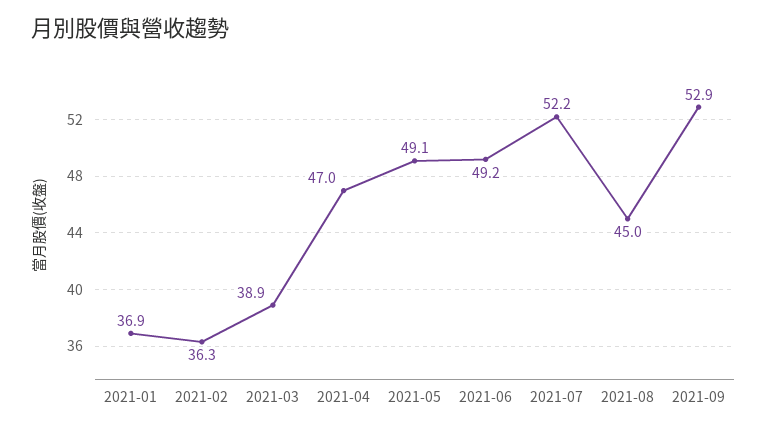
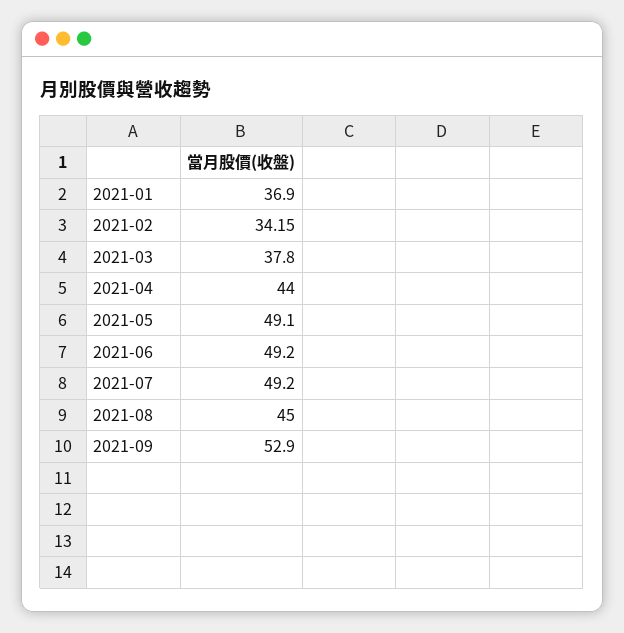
  {
    "2021-01": 36.9,
-   "2021-02": 36.3,
+   "2021-02": 34.15,
-   "2021-03": 38.9,
+   "2021-03": 37.8,
-   "2021-04": 47,
+   "2021-04": 44,
    "2021-05": 49.1,
    "2021-06": 49.2,
-   "2021-07": 52.2,
+   "2021-07": 49.2,
    "2021-08": 45,
    "2021-09": 52.9
  }

